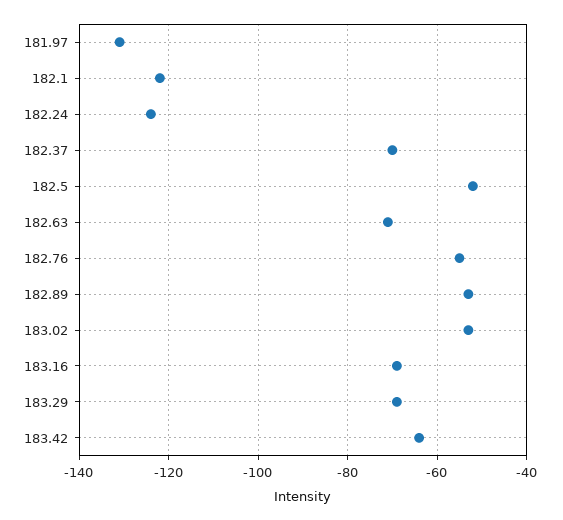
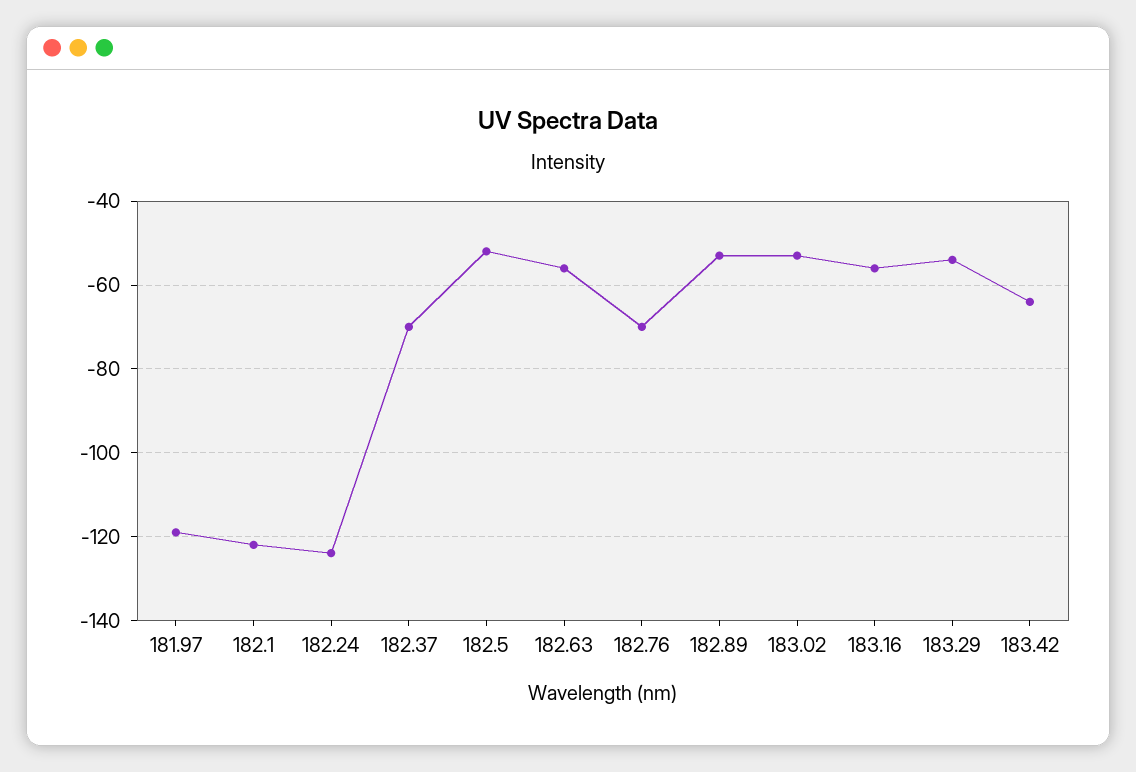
  {
-   "181.97": -130,
+   "181.97": -120,
    "182.1": -120,
    "182.24": -125,
    "182.37": -70,
    "182.5": -50,
-   "182.63": -70,
+   "182.63": -55,
-   "182.76": -55,
+   "182.76": -70,
    "182.89": -55,
    "183.02": -55,
-   "183.16": -70,
+   "183.16": -55,
-   "183.29": -70,
+   "183.29": -55,
    "183.42": -65
  }

